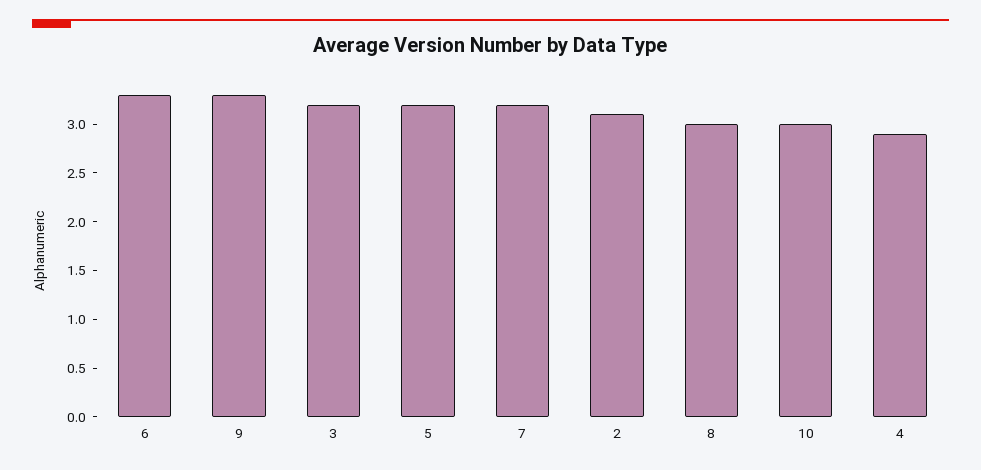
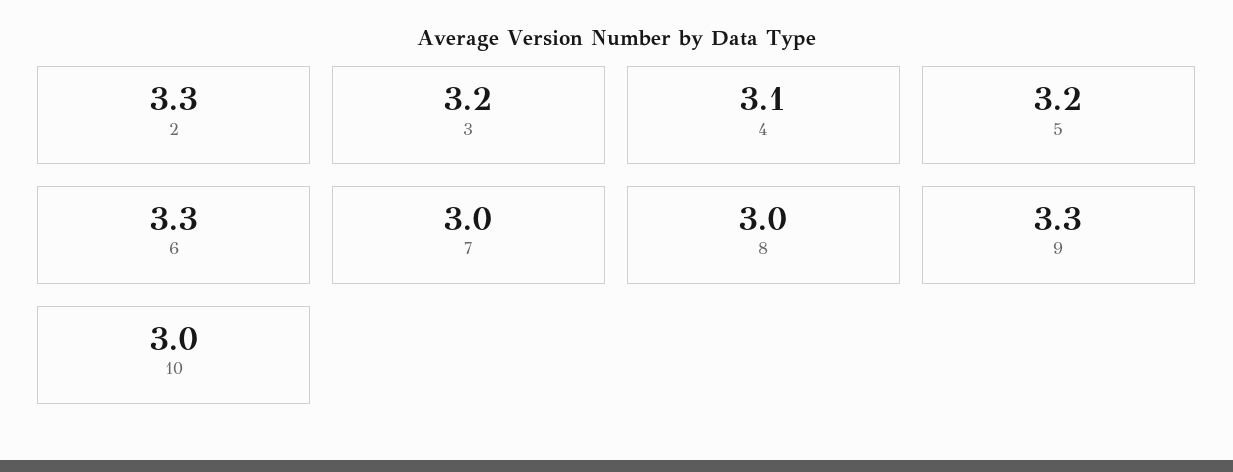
  {
    "6": 3.3,
    "9": 3.3,
    "3": 3.2,
    "5": 3.2,
-   "7": 3.2,
+   "7": 3,
-   "2": 3.1,
+   "2": 3.3,
    "8": 3,
    "10": 3,
-   "4": 2.9
+   "4": 3.1
  }

